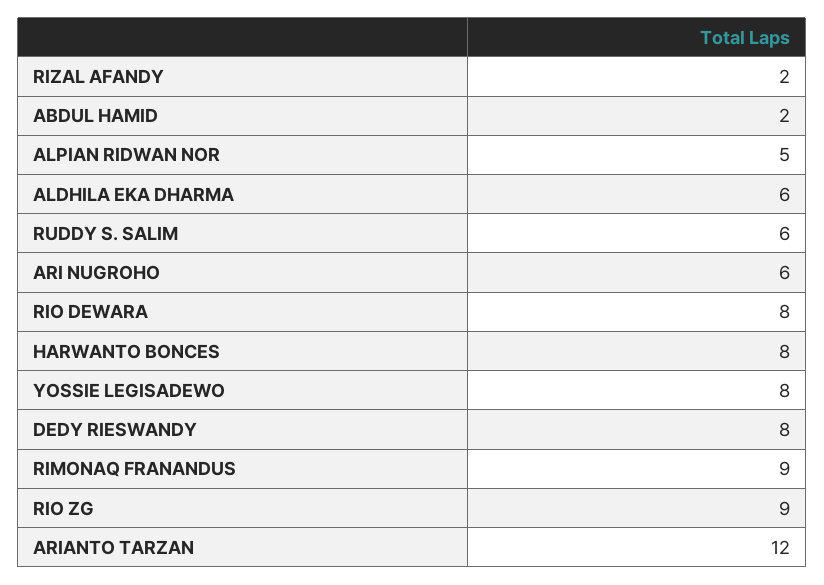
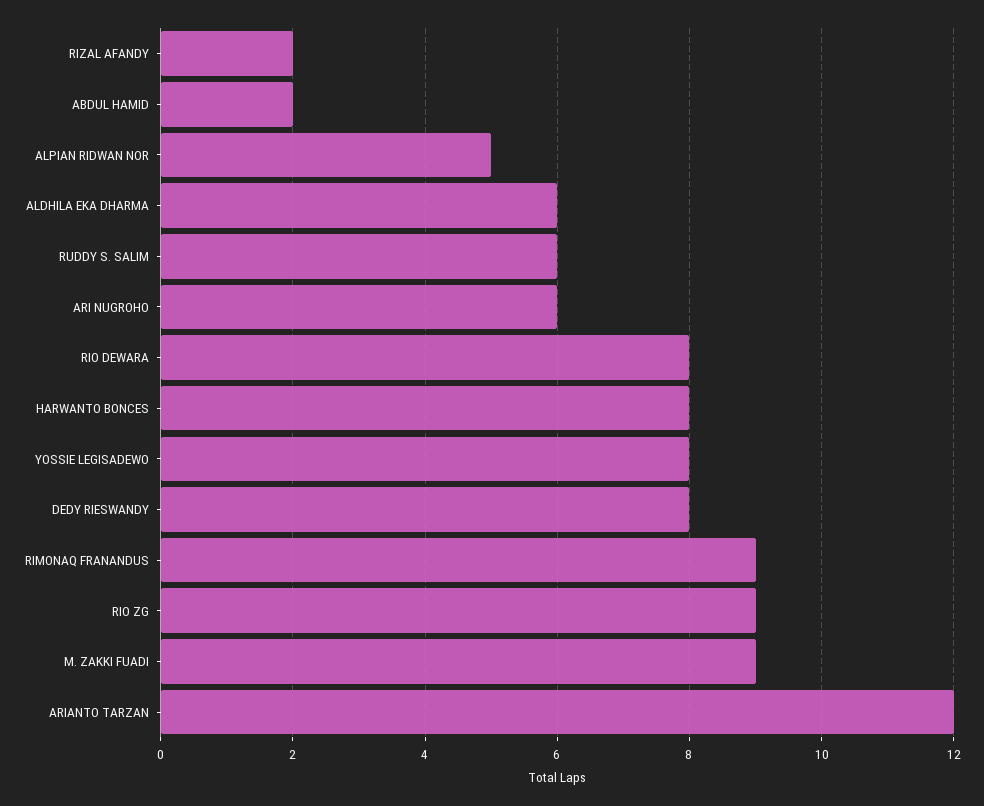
  {
    "RIZAL AFANDY": 2,
    "ABDUL HAMID": 2,
    "ALPIAN RIDWAN NOR": 5,
    "ALDHILA EKA DHARMA": 6,
    "RUDDY S. SALIM": 6,
    "ARI NUGROHO": 6,
    "RIO DEWARA": 8,
    "HARWANTO BONCES": 8,
    "YOSSIE LEGISADEWO": 8,
    "DEDY RIESWANDY": 8,
    "RIMONAQ FRANANDUS": 9,
    "RIO ZG": 9,
-   "ARIANTO TARZAN": 12
+   "ARIANTO TARZAN": 12,
+   "M. ZAKKI FUADI": 9
  }

